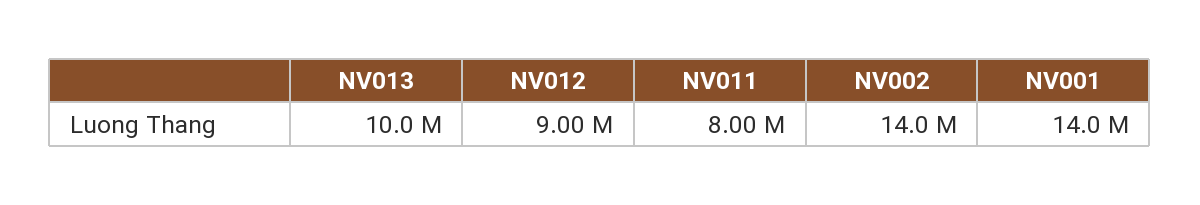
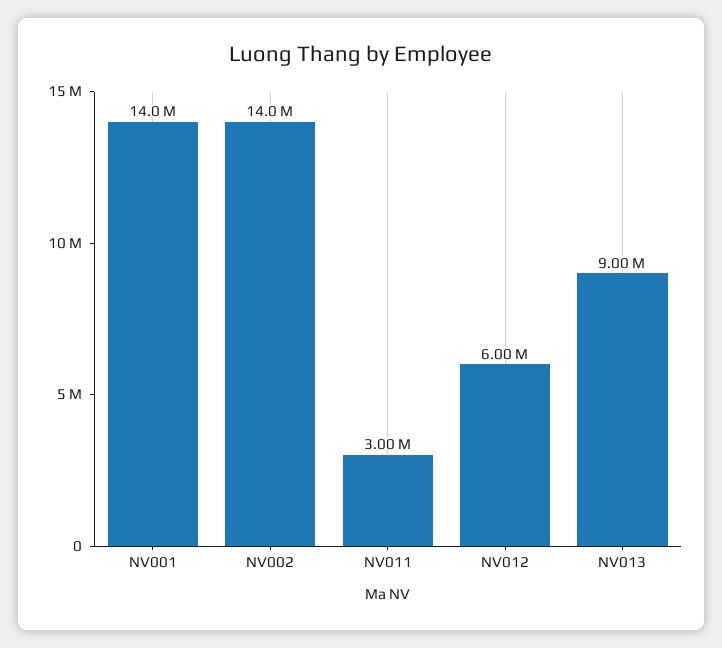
  {
-   "NV013": 10000000,
+   "NV013": 9000000,
-   "NV012": 9000000,
+   "NV012": 6000000,
-   "NV011": 8000000,
+   "NV011": 3000000,
    "NV002": 14000000,
    "NV001": 14000000
  }

